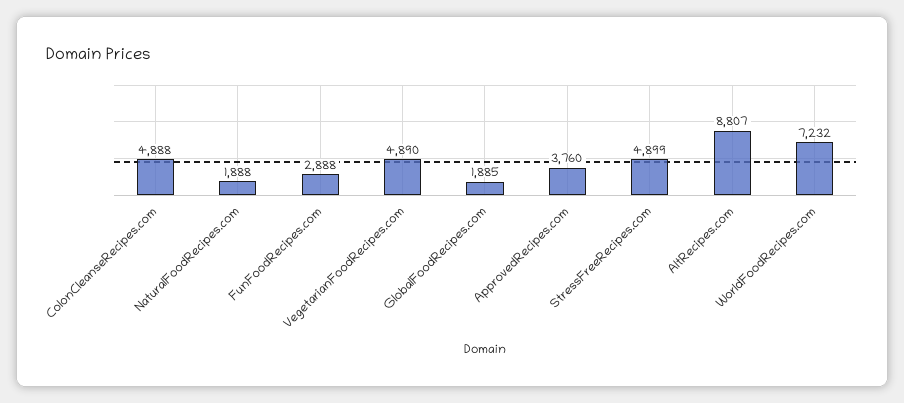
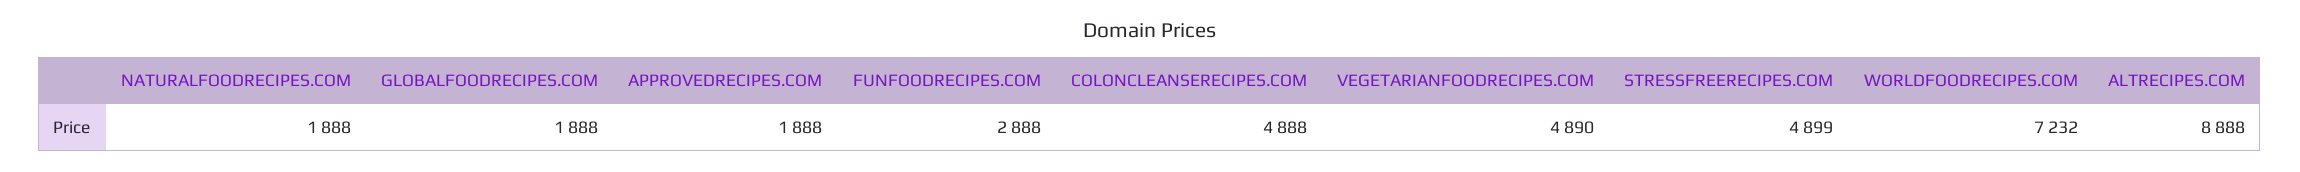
  {
    "ColonCleanseRecipes.com": 4888,
    "NaturalFoodRecipes.com": 1888,
    "FunFoodRecipes.com": 2888,
    "VegetarianFoodRecipes.com": 4890,
-   "GlobalFoodRecipes.com": 1885,
+   "GlobalFoodRecipes.com": 1888,
-   "ApprovedRecipes.com": 3760,
+   "ApprovedRecipes.com": 1888,
    "StressFreeRecipes.com": 4899,
-   "AltRecipes.com": 8807,
+   "AltRecipes.com": 8888,
    "WorldFoodRecipes.com": 7232
  }

